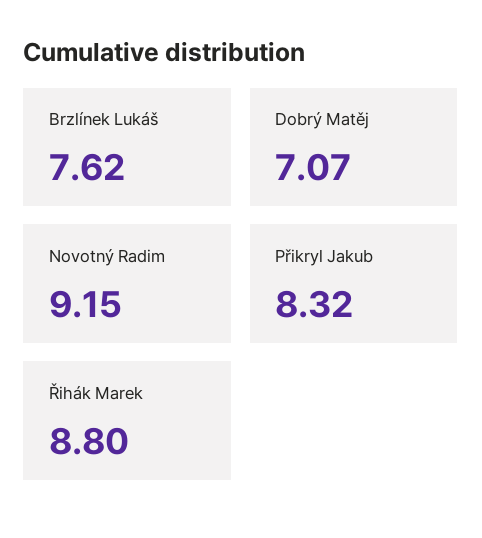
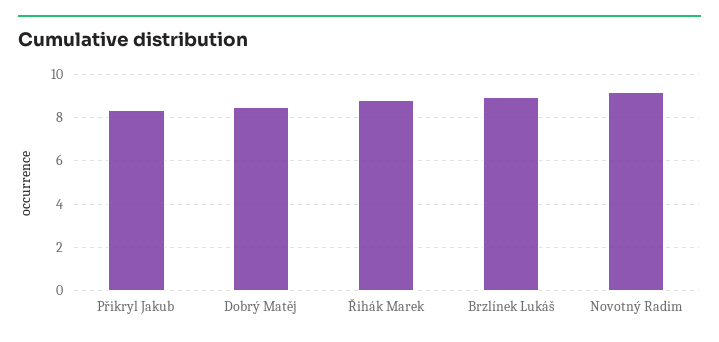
  {
-   "Brzlínek Lukáš": 7.62,
+   "Brzlínek Lukáš": 9,
-   "Dobrý Matěj": 7.07,
+   "Dobrý Matěj": 8.5,
    "Novotný Radim": 9.15,
    "Přikryl Jakub": 8.32,
    "Řihák Marek": 8.8
  }

